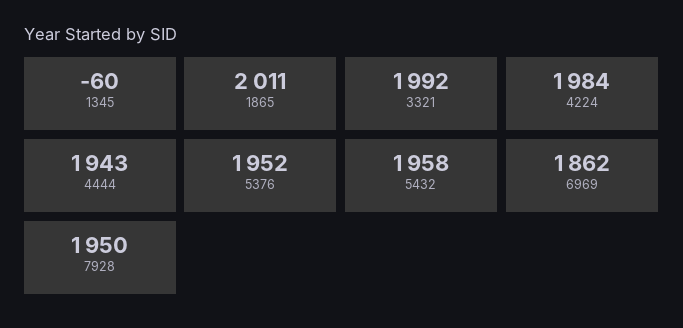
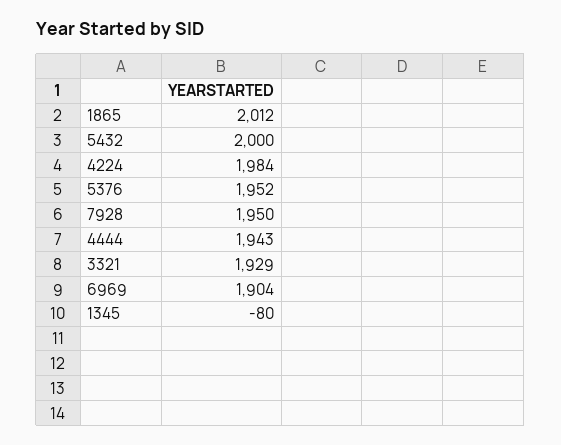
  {
-   "1345": -60,
+   "1345": -80,
-   "1865": 2011,
+   "1865": 2012,
-   "3321": 1992,
+   "3321": 1929,
    "4224": 1984,
    "4444": 1943,
    "5376": 1952,
-   "5432": 1958,
+   "5432": 2000,
-   "6969": 1862,
+   "6969": 1904,
    "7928": 1950
  }

